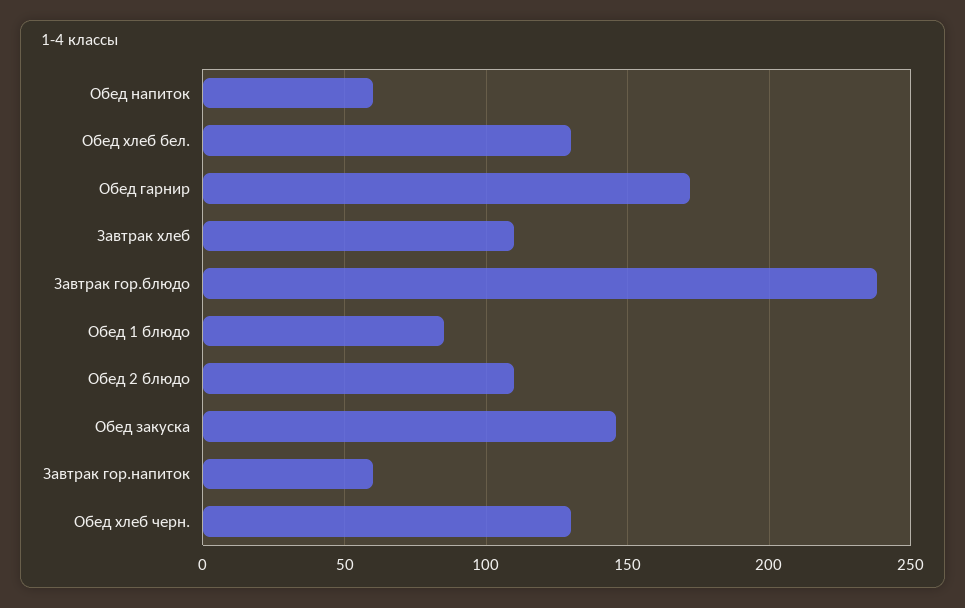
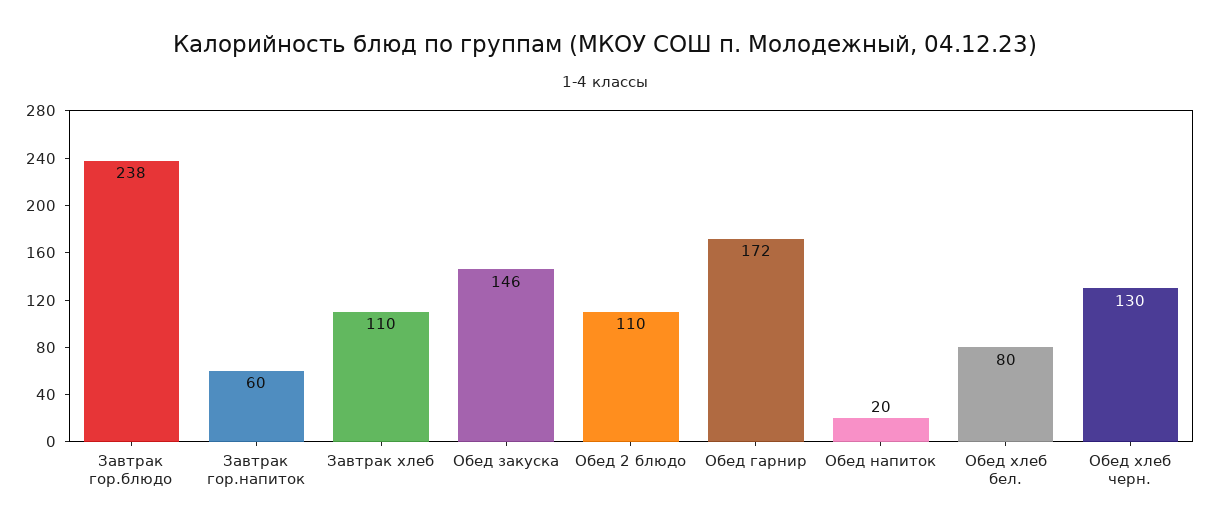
  {
-   "Обед напиток": 60,
+   "Обед напиток": 20,
-   "Обед хлеб бел.": 130,
+   "Обед хлеб бел.": 80,
    "Обед гарнир": 172,
    "Завтрак хлеб": 110,
    "Завтрак гор.блюдо": 238,
-   "Обед 1 блюдо": 85,
    "Обед 2 блюдо": 110,
    "Обед закуска": 146,
    "Завтрак гор.напиток": 60,
    "Обед хлеб черн.": 130
  }

